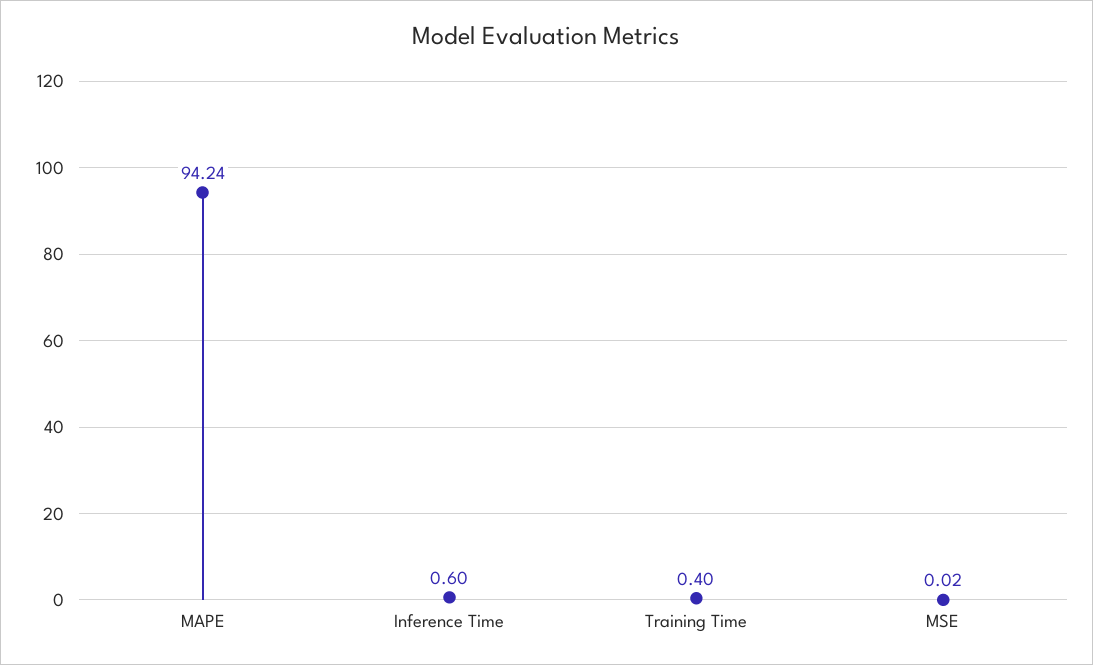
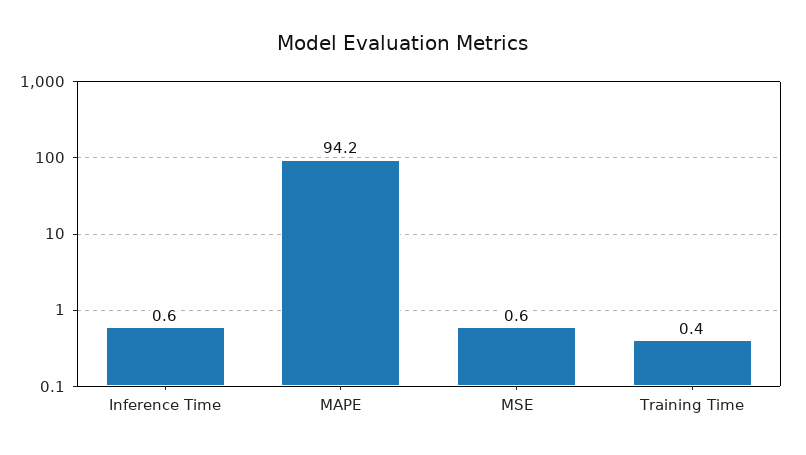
  {
    "MAPE": 94.24,
    "Inference Time": 0.6,
    "Training Time": 0.4,
-   "MSE": 0.02
+   "MSE": 0.6
  }

